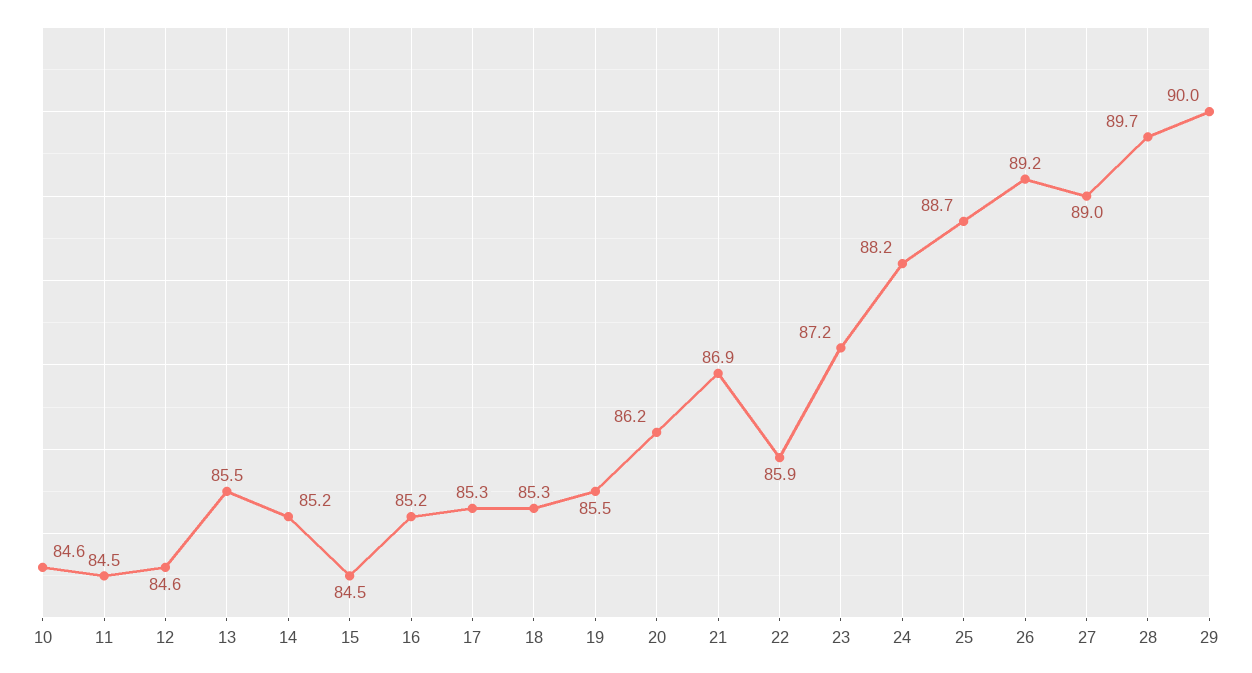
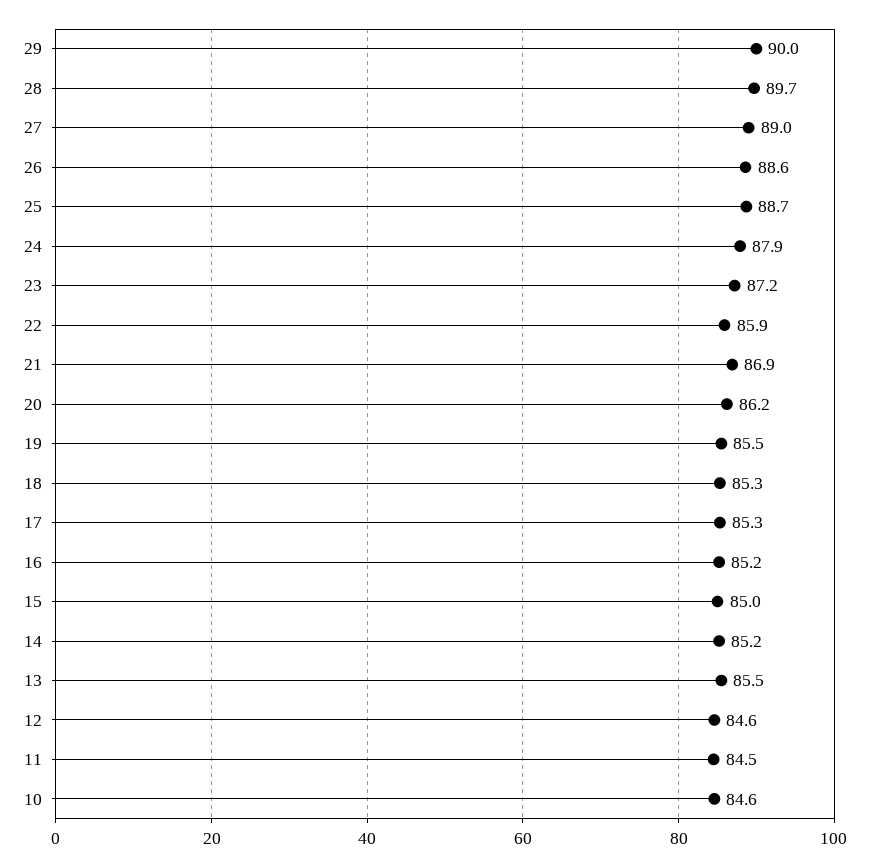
  {
    "10": 84.6,
    "11": 84.5,
    "12": 84.6,
    "13": 85.5,
    "14": 85.2,
-   "15": 84.5,
+   "15": 85,
    "16": 85.2,
    "17": 85.3,
    "18": 85.3,
    "19": 85.5,
    "20": 86.2,
    "21": 86.9,
    "22": 85.9,
    "23": 87.2,
-   "24": 88.2,
+   "24": 87.9,
    "25": 88.7,
-   "26": 89.2,
+   "26": 88.6,
    "27": 89,
    "28": 89.7,
    "29": 90
  }

